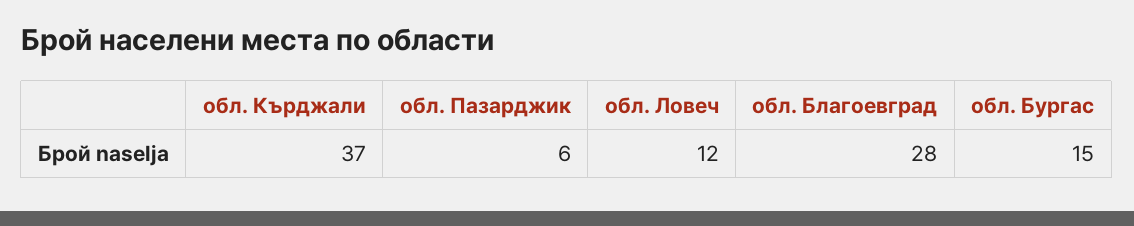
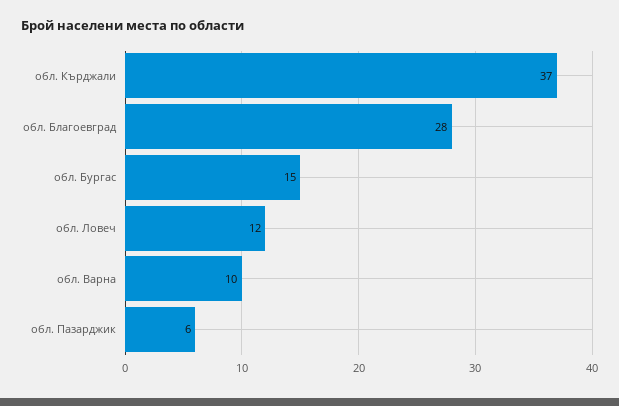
  {
    "обл. Кърджали": 37,
    "обл. Пазарджик": 6,
    "обл. Ловеч": 12,
    "обл. Благоевград": 28,
-   "обл. Бургас": 15
+   "обл. Бургас": 15,
+   "обл. Варна": 10
  }

